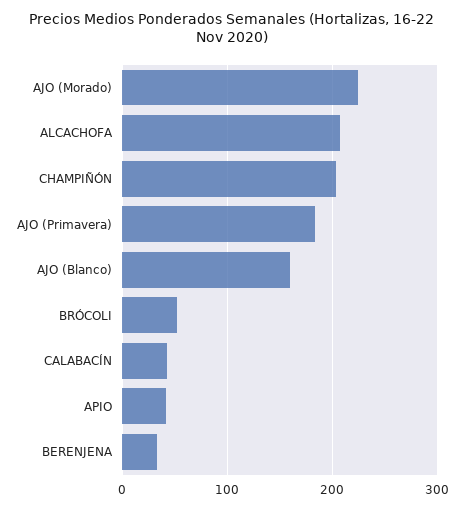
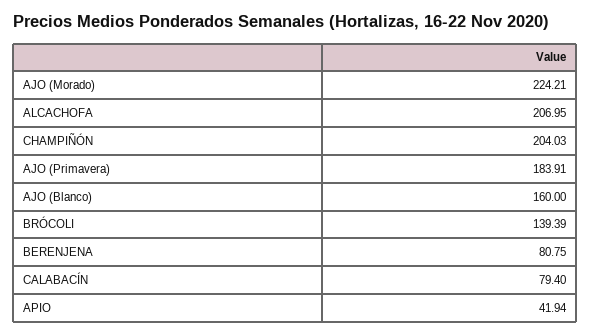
  {
    "AJO (Morado)": 224.21,
    "ALCACHOFA": 206.95,
    "CHAMPIÑÓN": 204.03,
    "AJO (Primavera)": 183.91,
    "AJO (Blanco)": 160,
-   "BRÓCOLI": 50,
+   "BRÓCOLI": 139.39,
-   "CALABACÍN": 40,
+   "CALABACÍN": 79.4,
    "APIO": 41.94,
-   "BERENJENA": 30
+   "BERENJENA": 80.75
  }

